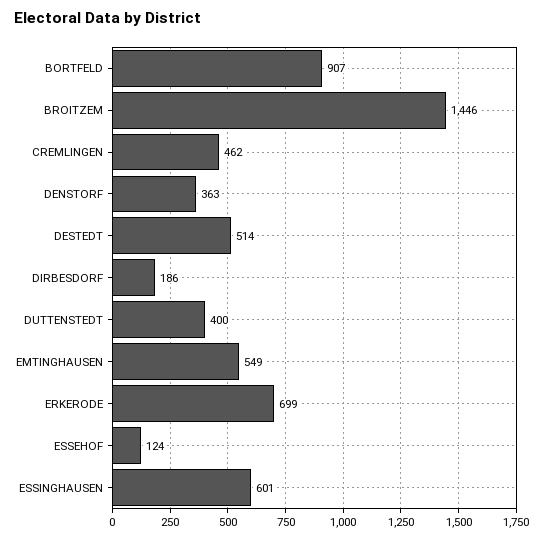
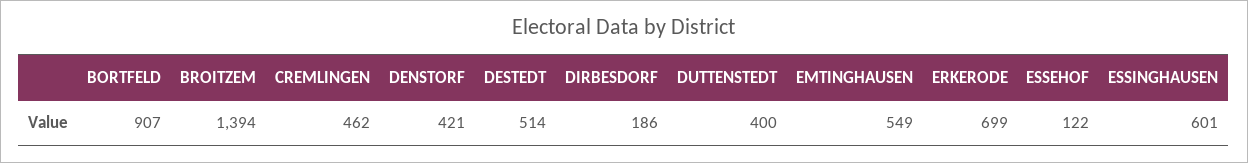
  {
    "BORTFELD": 907,
-   "BROITZEM": 1446,
+   "BROITZEM": 1394,
    "CREMLINGEN": 462,
-   "DENSTORF": 363,
+   "DENSTORF": 421,
    "DESTEDT": 514,
    "DIRBESDORF": 186,
    "DUTTENSTEDT": 400,
    "EMTINGHAUSEN": 549,
    "ERKERODE": 699,
-   "ESSEHOF": 124,
+   "ESSEHOF": 122,
    "ESSINGHAUSEN": 601
  }

